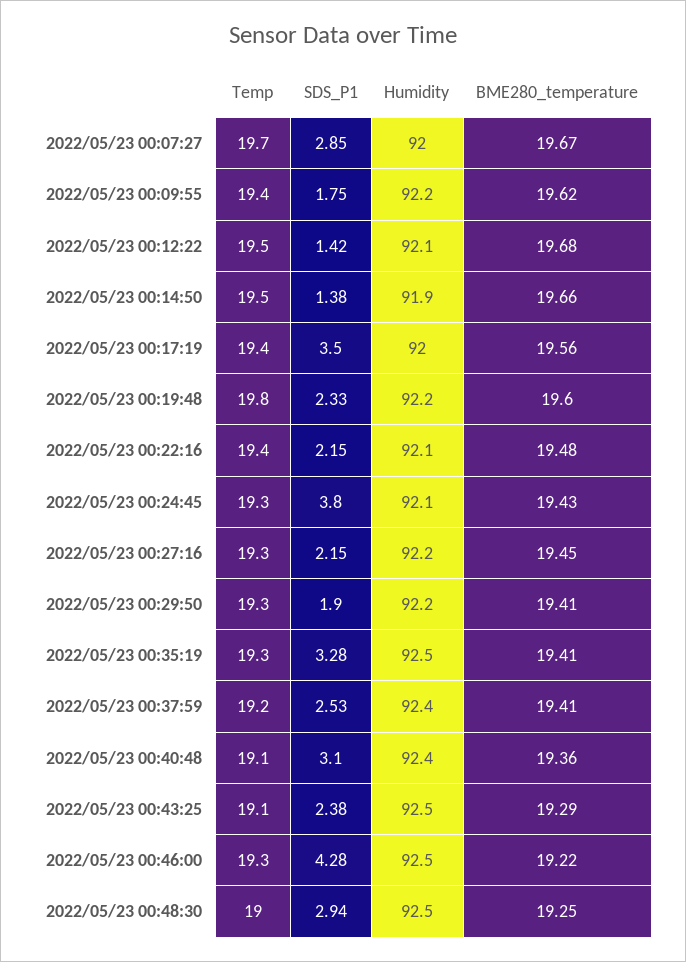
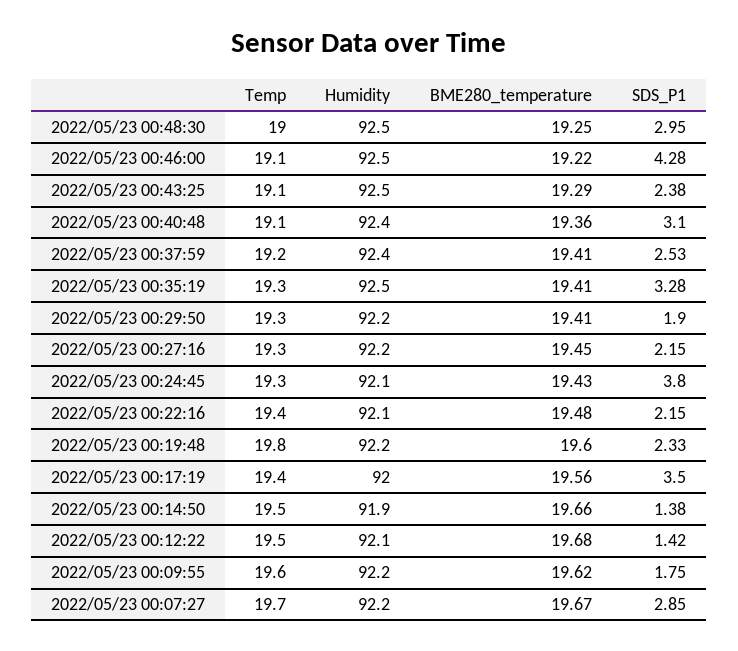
  {
    "Temp": {
      "2022/05/23 00:07:27": 19.7,
-     "2022/05/23 00:09:55": 19.4,
+     "2022/05/23 00:09:55": 19.6,
      "2022/05/23 00:12:22": 19.5,
      "2022/05/23 00:14:50": 19.5,
      "2022/05/23 00:17:19": 19.4,
      "2022/05/23 00:19:48": 19.8,
      "2022/05/23 00:22:16": 19.4,
      "2022/05/23 00:24:45": 19.3,
      "2022/05/23 00:27:16": 19.3,
      "2022/05/23 00:29:50": 19.3,
      "2022/05/23 00:35:19": 19.3,
      "2022/05/23 00:37:59": 19.2,
      "2022/05/23 00:40:48": 19.1,
      "2022/05/23 00:43:25": 19.1,
-     "2022/05/23 00:46:00": 19.3,
+     "2022/05/23 00:46:00": 19.1,
      "2022/05/23 00:48:30": 19
    },
    "SDS_P1": {
      "2022/05/23 00:07:27": 2.85,
      "2022/05/23 00:09:55": 1.75,
      "2022/05/23 00:12:22": 1.42,
      "2022/05/23 00:14:50": 1.38,
      "2022/05/23 00:17:19": 3.5,
      "2022/05/23 00:19:48": 2.33,
      "2022/05/23 00:22:16": 2.15,
      "2022/05/23 00:24:45": 3.8,
      "2022/05/23 00:27:16": 2.15,
      "2022/05/23 00:29:50": 1.9,
      "2022/05/23 00:35:19": 3.28,
      "2022/05/23 00:37:59": 2.53,
      "2022/05/23 00:40:48": 3.1,
      "2022/05/23 00:43:25": 2.38,
      "2022/05/23 00:46:00": 4.28,
-     "2022/05/23 00:48:30": 2.94
+     "2022/05/23 00:48:30": 2.95
    },
    "Humidity": {
-     "2022/05/23 00:07:27": 92,
+     "2022/05/23 00:07:27": 92.2,
      "2022/05/23 00:09:55": 92.2,
      "2022/05/23 00:12:22": 92.1,
      "2022/05/23 00:14:50": 91.9,
      "2022/05/23 00:17:19": 92,
      "2022/05/23 00:19:48": 92.2,
      "2022/05/23 00:22:16": 92.1,
      "2022/05/23 00:24:45": 92.1,
      "2022/05/23 00:27:16": 92.2,
      "2022/05/23 00:29:50": 92.2,
      "2022/05/23 00:35:19": 92.5,
      "2022/05/23 00:37:59": 92.4,
      "2022/05/23 00:40:48": 92.4,
      "2022/05/23 00:43:25": 92.5,
      "2022/05/23 00:46:00": 92.5,
      "2022/05/23 00:48:30": 92.5
    },
    "BME280_temperature": {
      "2022/05/23 00:07:27": 19.67,
      "2022/05/23 00:09:55": 19.62,
      "2022/05/23 00:12:22": 19.68,
      "2022/05/23 00:14:50": 19.66,
      "2022/05/23 00:17:19": 19.56,
      "2022/05/23 00:19:48": 19.6,
      "2022/05/23 00:22:16": 19.48,
      "2022/05/23 00:24:45": 19.43,
      "2022/05/23 00:27:16": 19.45,
      "2022/05/23 00:29:50": 19.41,
      "2022/05/23 00:35:19": 19.41,
      "2022/05/23 00:37:59": 19.41,
      "2022/05/23 00:40:48": 19.36,
      "2022/05/23 00:43:25": 19.29,
      "2022/05/23 00:46:00": 19.22,
      "2022/05/23 00:48:30": 19.25
    }
  }

